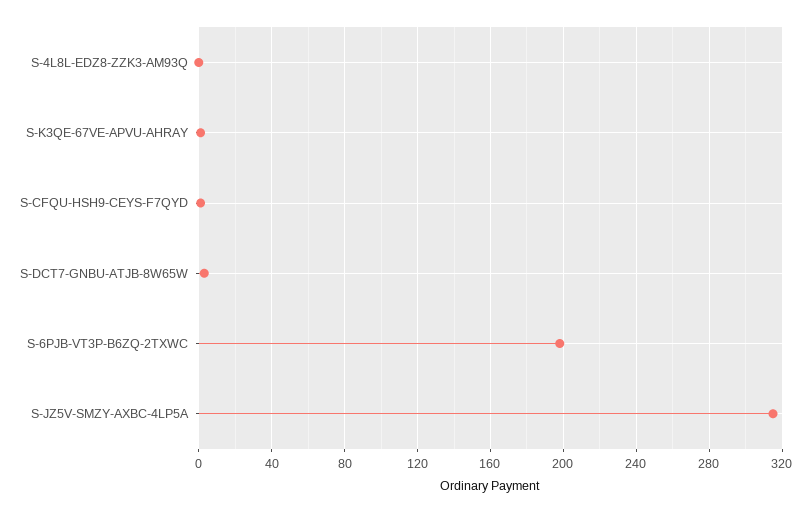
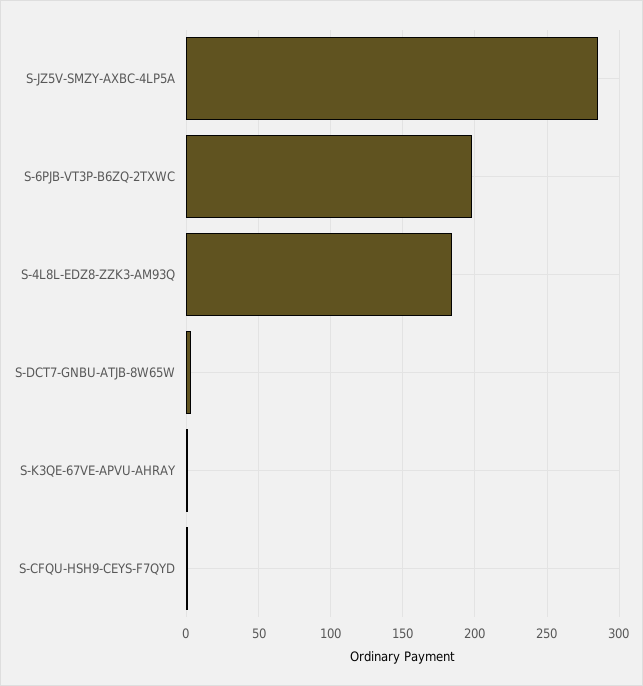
  {
-   "S-4L8L-EDZ8-ZZK3-AM93Q": 0,
+   "S-4L8L-EDZ8-ZZK3-AM93Q": 185,
    "S-K3QE-67VE-APVU-AHRAY": 0,
    "S-CFQU-HSH9-CEYS-F7QYD": 0,
    "S-DCT7-GNBU-ATJB-8W65W": 5,
    "S-6PJB-VT3P-B6ZQ-2TXWC": 200,
-   "S-JZ5V-SMZY-AXBC-4LP5A": 315
+   "S-JZ5V-SMZY-AXBC-4LP5A": 285
  }

